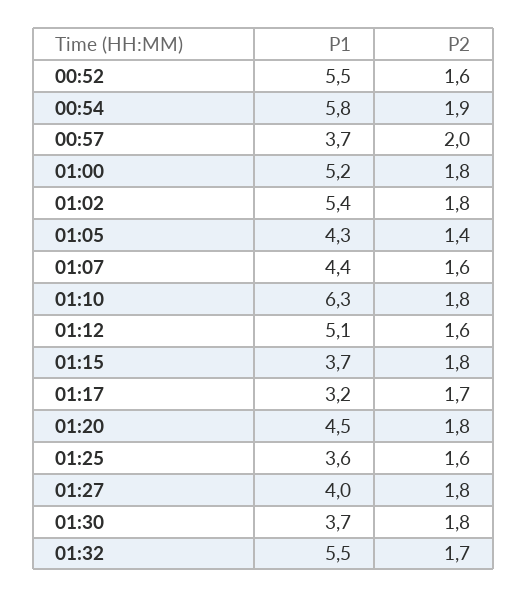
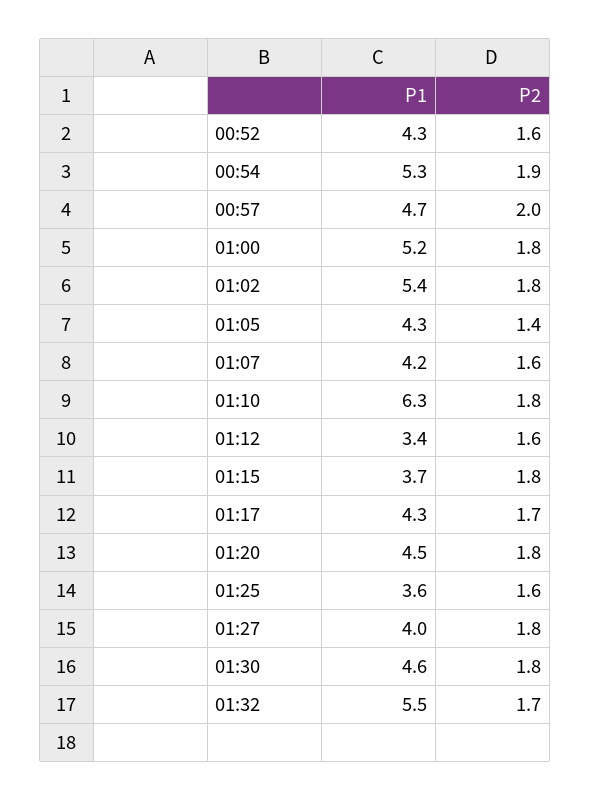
  {
    "P1": {
-     "00:52": 5.5,
+     "00:52": 4.3,
-     "00:54": 5.8,
+     "00:54": 5.3,
-     "00:57": 3.7,
+     "00:57": 4.7,
      "01:00": 5.2,
      "01:02": 5.4,
      "01:05": 4.3,
-     "01:07": 4.4,
+     "01:07": 4.2,
      "01:10": 6.3,
-     "01:12": 5.1,
+     "01:12": 3.4,
      "01:15": 3.7,
-     "01:17": 3.2,
+     "01:17": 4.3,
      "01:20": 4.5,
      "01:25": 3.6,
      "01:27": 4,
-     "01:30": 3.7,
+     "01:30": 4.6,
      "01:32": 5.5
    },
    "P2": {
      "00:52": 1.6,
      "00:54": 1.9,
      "00:57": 2,
      "01:00": 1.8,
      "01:02": 1.8,
      "01:05": 1.4,
      "01:07": 1.6,
      "01:10": 1.8,
      "01:12": 1.6,
      "01:15": 1.8,
      "01:17": 1.7,
      "01:20": 1.8,
      "01:25": 1.6,
      "01:27": 1.8,
      "01:30": 1.8,
      "01:32": 1.7
    }
  }

